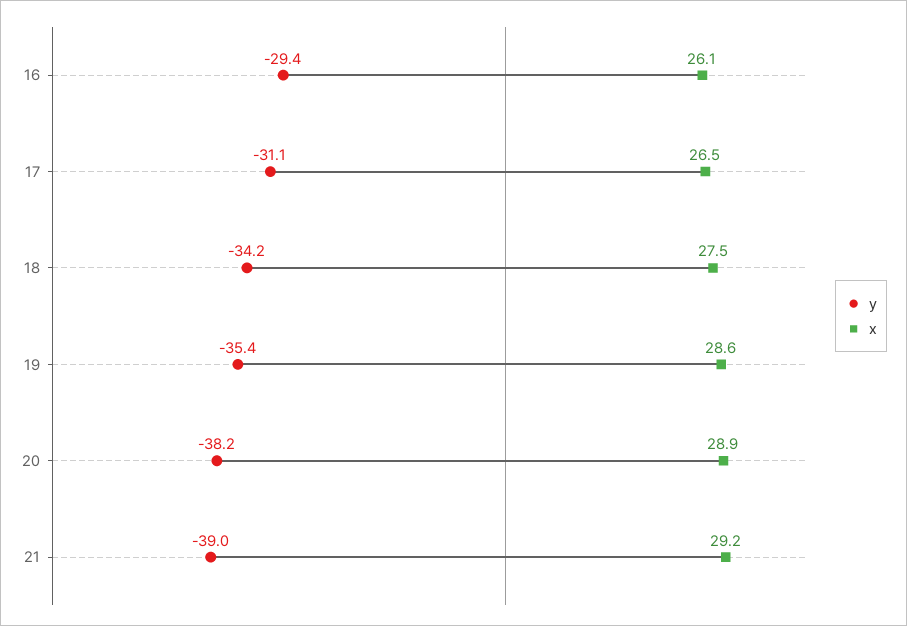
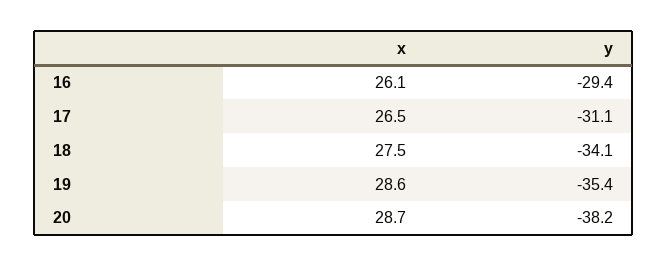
  {
    "y": {
      "16": -29.4,
      "17": -31.1,
-     "18": -34.2,
+     "18": -34.1,
      "19": -35.4,
-     "20": -38.2,
+     "20": -38.2
-     "21": -39
    },
    "x": {
      "16": 26.1,
      "17": 26.5,
      "18": 27.5,
      "19": 28.6,
-     "20": 28.9,
+     "20": 28.7
-     "21": 29.2
    }
  }

